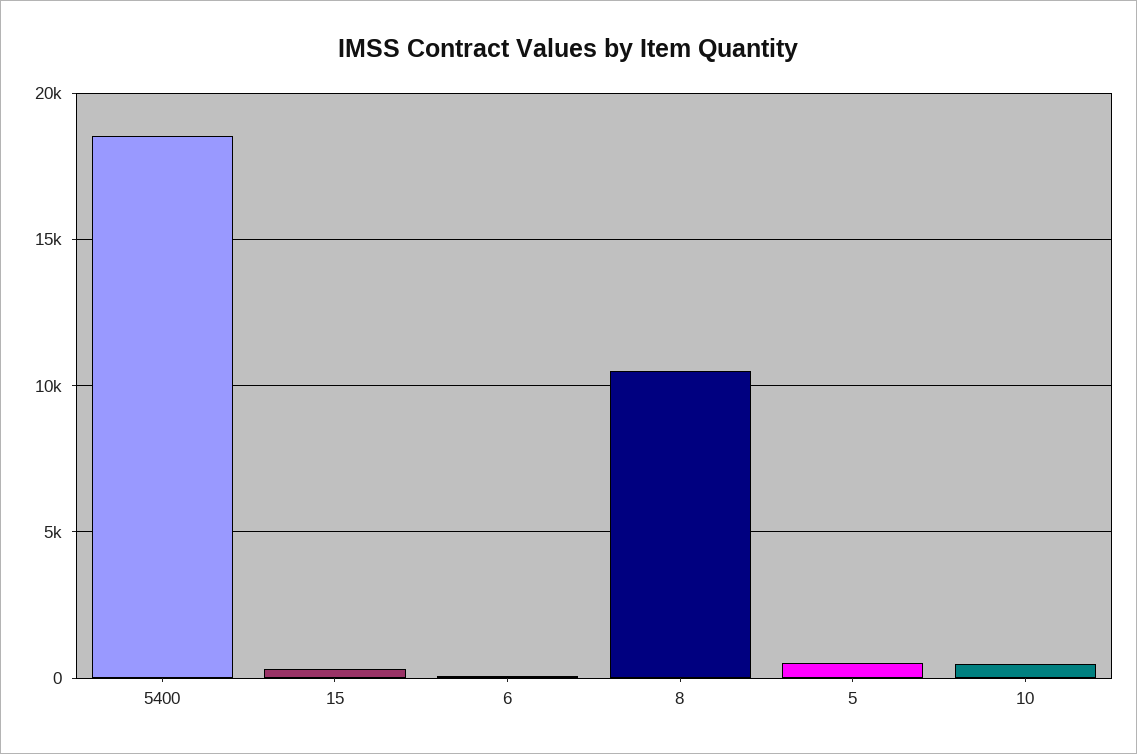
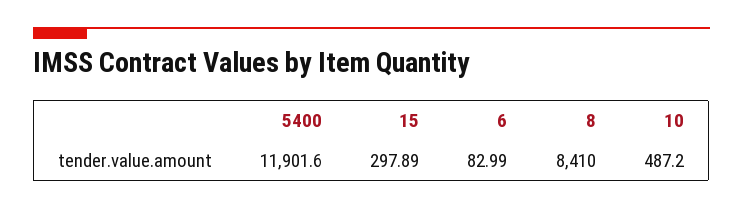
  {
-   "5400": 18500,
+   "5400": 11901.6,
    "15": 297.89,
    "6": 82.99,
-   "8": 10500,
+   "8": 8410,
-   "5": 500,
    "10": 487.2
  }

